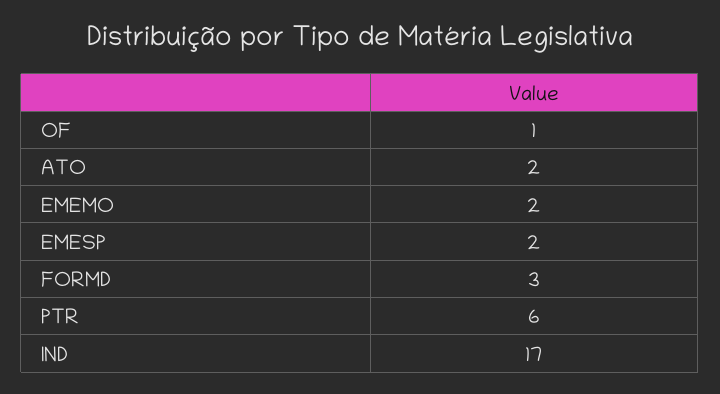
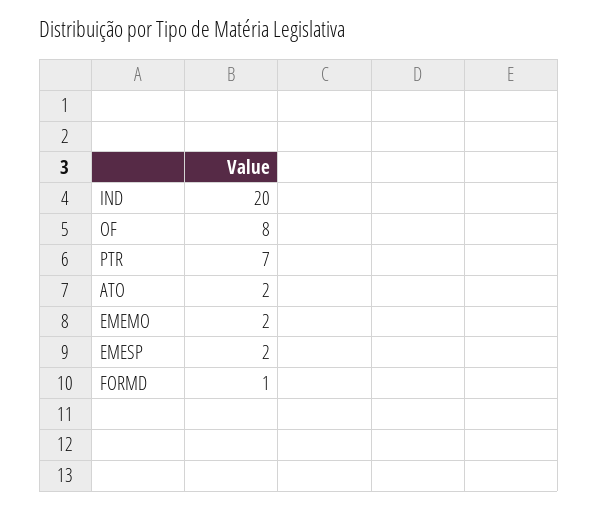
  {
-   "OF": 1,
+   "OF": 8,
    "ATO": 2,
    "EMEMO": 2,
    "EMESP": 2,
-   "FORMD": 3,
+   "FORMD": 1,
-   "PTR": 6,
+   "PTR": 7,
-   "IND": 17
+   "IND": 20
  }

